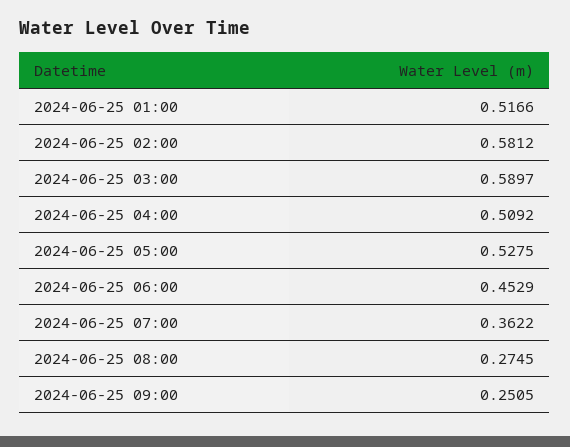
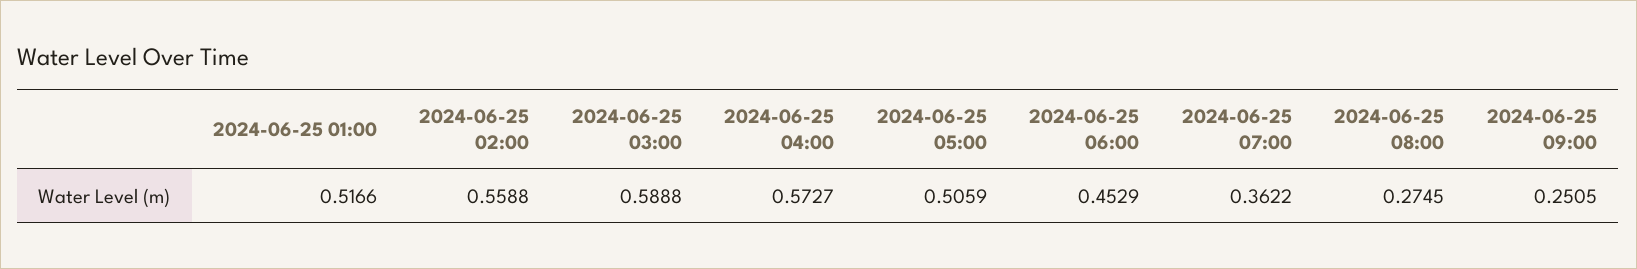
  {
    "2024-06-25 01:00": 0.5166,
-   "2024-06-25 02:00": 0.5812,
+   "2024-06-25 02:00": 0.5588,
-   "2024-06-25 03:00": 0.5897,
+   "2024-06-25 03:00": 0.5888,
-   "2024-06-25 04:00": 0.5092,
+   "2024-06-25 04:00": 0.5727,
-   "2024-06-25 05:00": 0.5275,
+   "2024-06-25 05:00": 0.5059,
    "2024-06-25 06:00": 0.4529,
    "2024-06-25 07:00": 0.3622,
    "2024-06-25 08:00": 0.2745,
    "2024-06-25 09:00": 0.2505
  }

